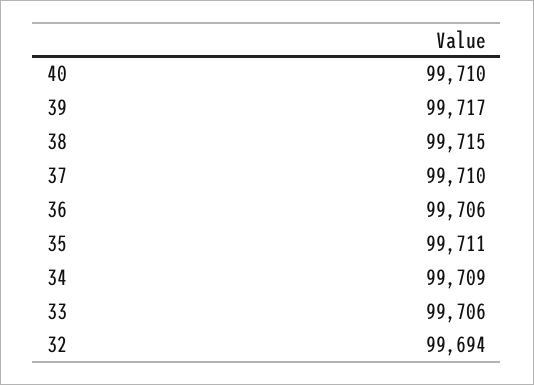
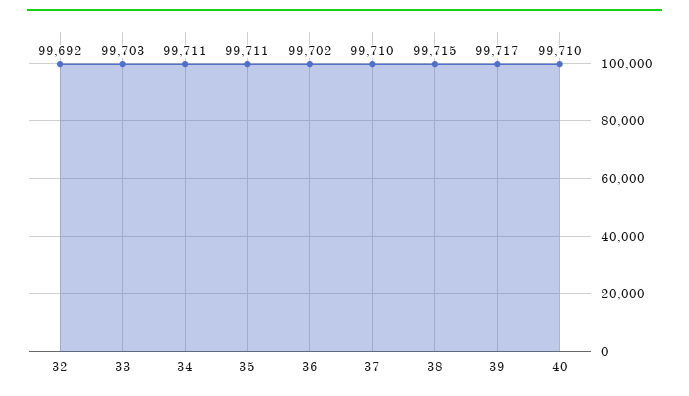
  {
    "40": 99710,
    "39": 99717,
    "38": 99715,
    "37": 99710,
-   "36": 99706,
+   "36": 99702,
    "35": 99711,
-   "34": 99709,
+   "34": 99711,
-   "33": 99706,
+   "33": 99703,
-   "32": 99694
+   "32": 99692
  }

